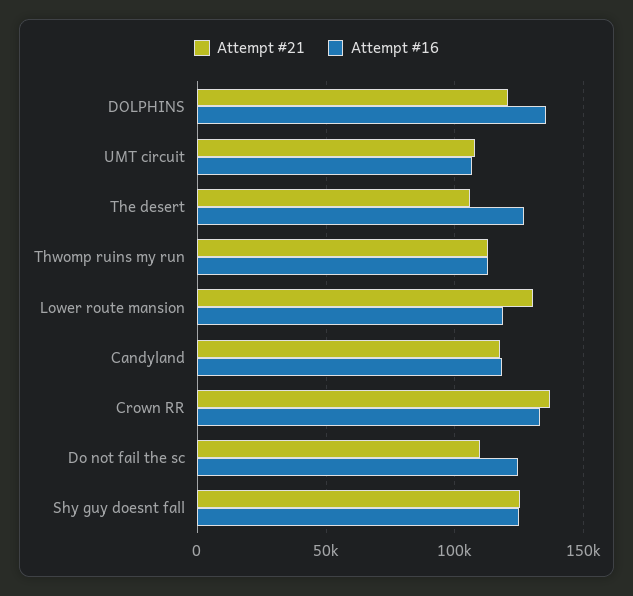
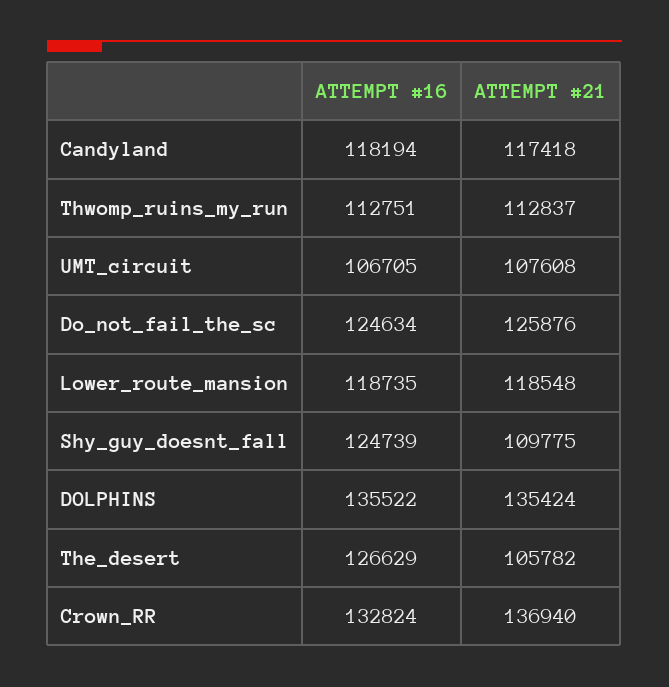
  {
    "Attempt #21": {
-     "DOLPHINS": 120000,
+     "DOLPHINS": 135424,
      "UMT circuit": 107608,
      "The desert": 105782,
      "Thwomp ruins my run": 112837,
-     "Lower route mansion": 130000,
+     "Lower route mansion": 118548,
      "Candyland": 117418,
      "Crown RR": 136940,
-     "Do not fail the sc": 110000,
+     "Do not fail the sc": 125876,
-     "Shy guy doesnt fall": 125000
+     "Shy guy doesnt fall": 109775
    },
    "Attempt #16": {
      "DOLPHINS": 135522,
      "UMT circuit": 106705,
      "The desert": 126629,
      "Thwomp ruins my run": 112751,
      "Lower route mansion": 118735,
      "Candyland": 118194,
      "Crown RR": 132824,
      "Do not fail the sc": 124634,
      "Shy guy doesnt fall": 124739
    }
  }

